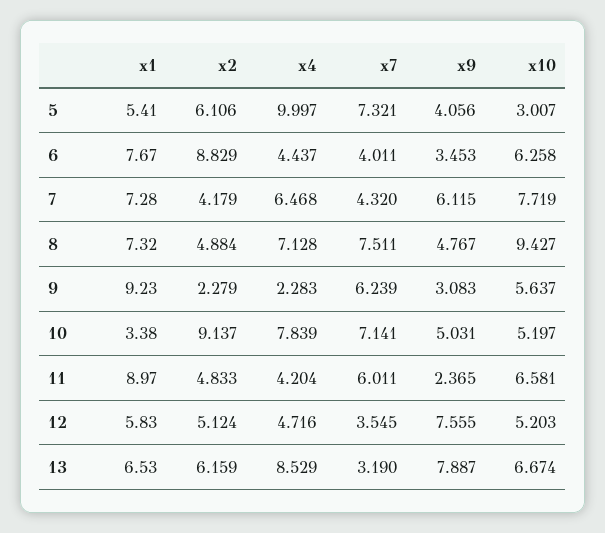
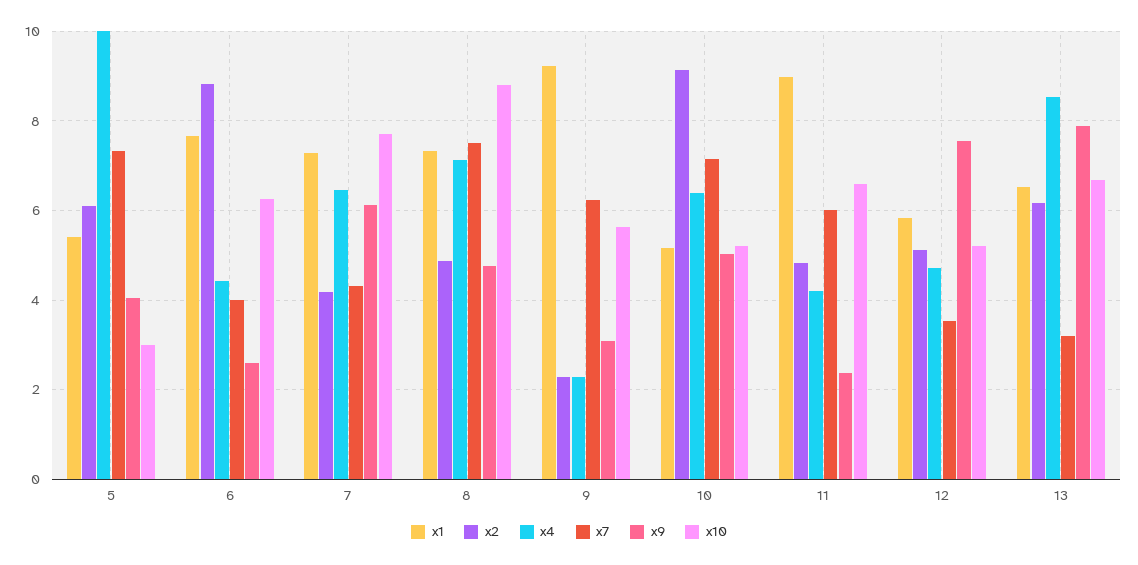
  {
    "x1": {
      "5": 5.41,
      "6": 7.67,
      "7": 7.28,
      "8": 7.32,
      "9": 9.23,
-     "10": 3.38,
+     "10": 5.2,
      "11": 8.97,
      "12": 5.83,
      "13": 6.53
    },
    "x2": {
      "5": 6.106,
      "6": 8.829,
      "7": 4.179,
      "8": 4.884,
      "9": 2.279,
      "10": 9.137,
      "11": 4.833,
      "12": 5.124,
      "13": 6.159
    },
    "x4": {
      "5": 9.997,
      "6": 4.437,
      "7": 6.468,
      "8": 7.128,
      "9": 2.283,
-     "10": 7.839,
+     "10": 6.4,
      "11": 4.204,
      "12": 4.716,
      "13": 8.529
    },
    "x7": {
      "5": 7.321,
      "6": 4.011,
      "7": 4.32,
      "8": 7.511,
      "9": 6.239,
      "10": 7.141,
      "11": 6.011,
      "12": 3.545,
      "13": 3.19
    },
    "x9": {
      "5": 4.056,
-     "6": 3.453,
+     "6": 2.6,
      "7": 6.115,
      "8": 4.767,
      "9": 3.083,
      "10": 5.031,
      "11": 2.365,
      "12": 7.555,
      "13": 7.887
    },
    "x10": {
      "5": 3.007,
      "6": 6.258,
      "7": 7.719,
-     "8": 9.427,
+     "8": 8.8,
      "9": 5.637,
      "10": 5.197,
      "11": 6.581,
      "12": 5.203,
      "13": 6.674
    }
  }

